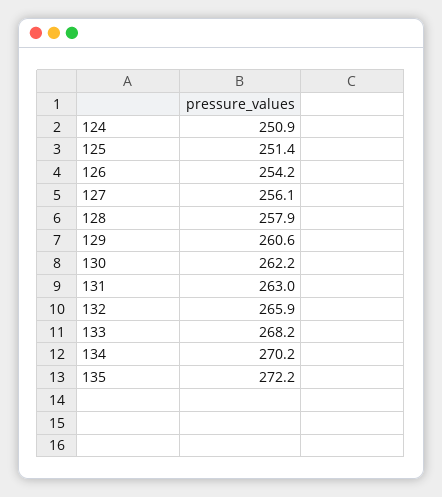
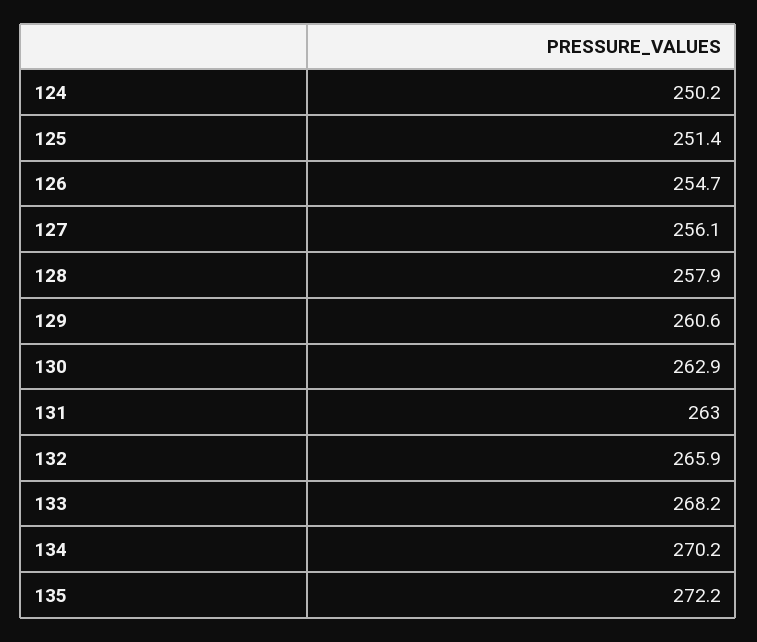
  {
-   "124": 250.9,
+   "124": 250.2,
    "125": 251.4,
-   "126": 254.2,
+   "126": 254.7,
    "127": 256.1,
    "128": 257.9,
    "129": 260.6,
-   "130": 262.2,
+   "130": 262.9,
    "131": 263,
    "132": 265.9,
    "133": 268.2,
    "134": 270.2,
    "135": 272.2
  }

